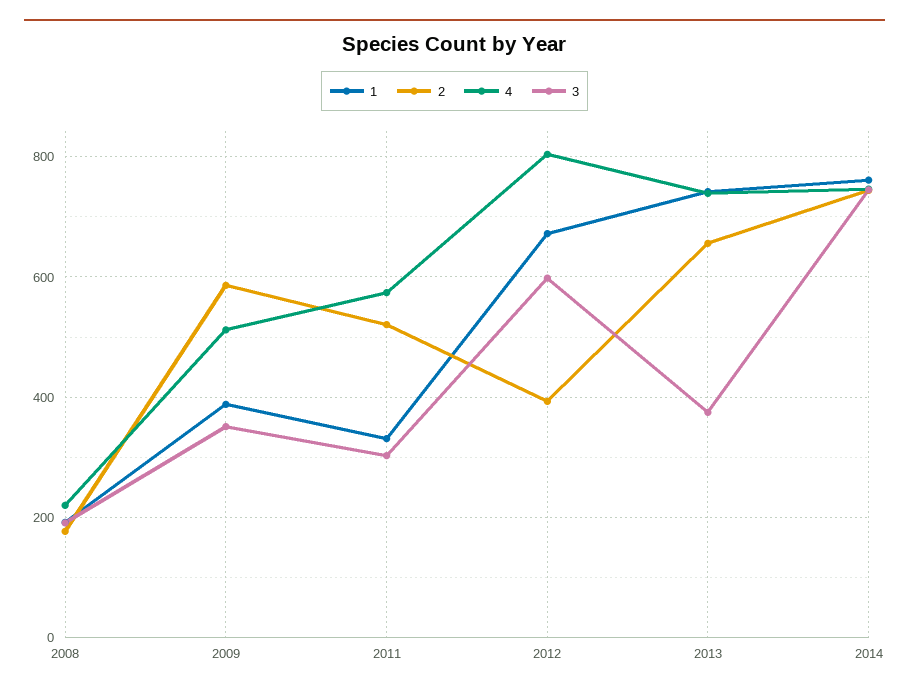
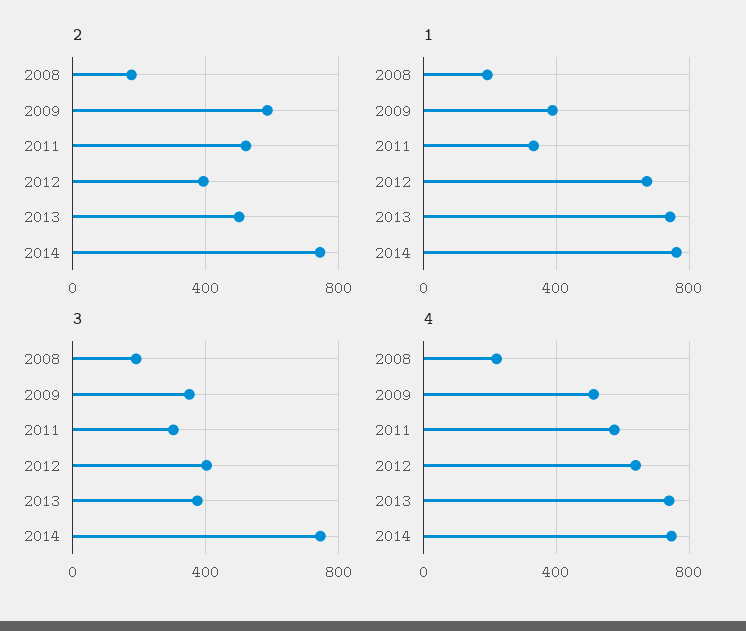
  {
    "1": {
      "2008": 200,
      "2009": 380,
      "2011": 340,
      "2012": 680,
      "2013": 740,
      "2014": 760
    },
    "2": {
      "2008": 180,
      "2009": 580,
      "2011": 520,
      "2012": 400,
-     "2013": 660,
+     "2013": 500,
      "2014": 740
    },
    "4": {
      "2008": 220,
      "2009": 520,
      "2011": 580,
-     "2012": 800,
+     "2012": 650,
      "2013": 740,
      "2014": 740
    },
    "3": {
      "2008": 200,
      "2009": 360,
      "2011": 300,
-     "2012": 600,
+     "2012": 400,
      "2013": 380,
      "2014": 740
    }
  }

